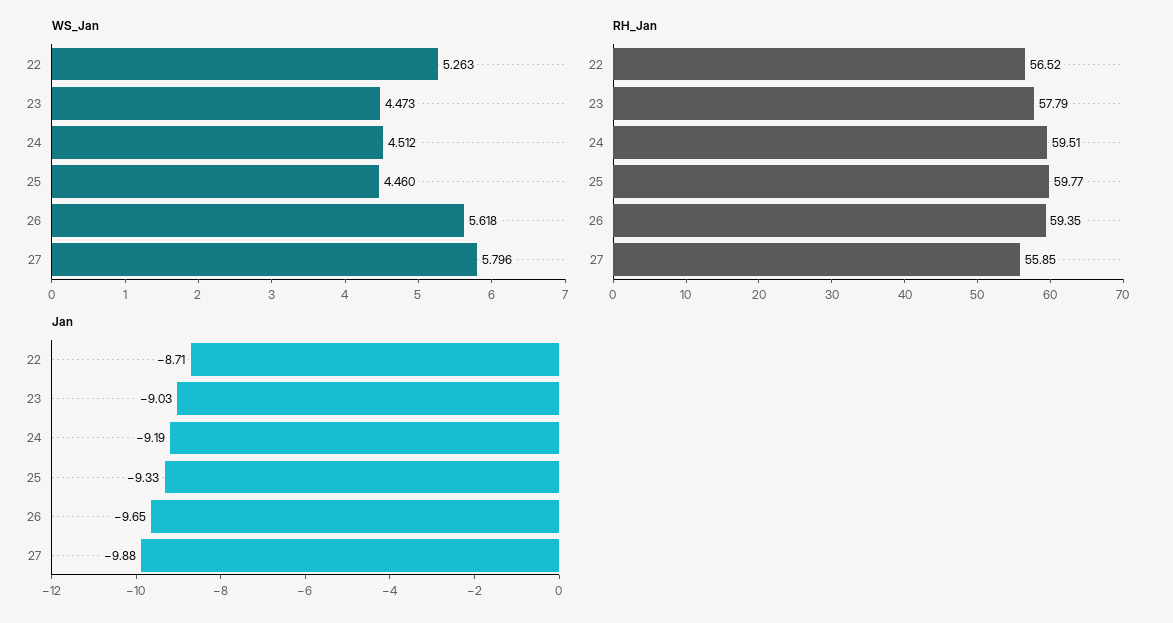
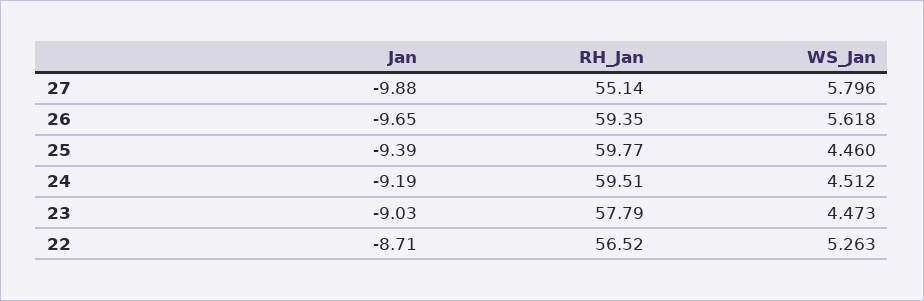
  {
    "WS_Jan": {
      "22": 5.263,
      "23": 4.473,
      "24": 4.512,
      "25": 4.46,
      "26": 5.618,
      "27": 5.796
    },
    "RH_Jan": {
      "22": 56.52,
      "23": 57.79,
      "24": 59.51,
      "25": 59.77,
      "26": 59.35,
-     "27": 55.85
+     "27": 55.14
    },
    "Jan": {
      "22": -8.71,
      "23": -9.03,
      "24": -9.19,
-     "25": -9.33,
+     "25": -9.39,
      "26": -9.65,
      "27": -9.88
    }
  }

